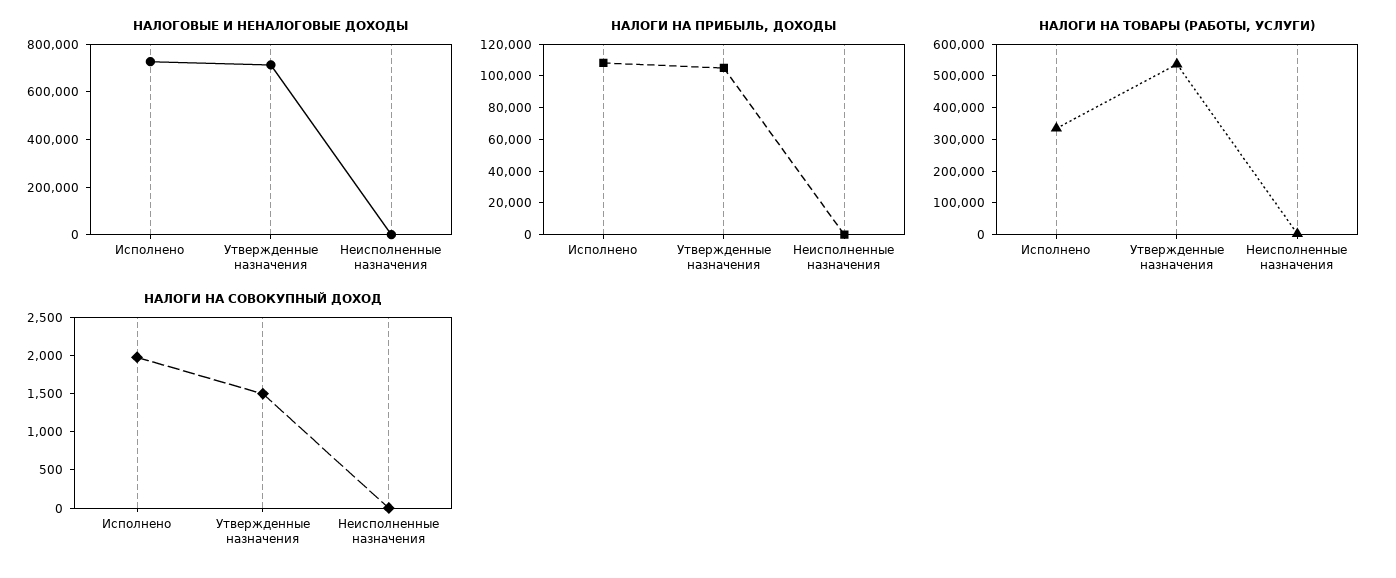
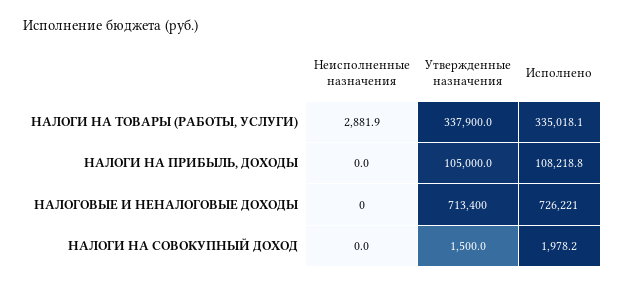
  {
    "НАЛОГОВЫЕ И НЕНАЛОГОВЫЕ ДОХОДЫ": {
      "Исполнено": 726221,
      "Утвержденные назначения": 713400,
      "Неисполненные назначения": 0
    },
    "НАЛОГИ НА ПРИБЫЛЬ, ДОХОДЫ": {
      "Исполнено": 108218.8,
      "Утвержденные назначения": 105000,
      "Неисполненные назначения": 0
    },
    "НАЛОГИ НА ТОВАРЫ (РАБОТЫ, УСЛУГИ)": {
      "Исполнено": 335018.1,
-     "Утвержденные назначения": 550000,
+     "Утвержденные назначения": 337900,
      "Неисполненные назначения": 2881.9
    },
    "НАЛОГИ НА СОВОКУПНЫЙ ДОХОД": {
      "Исполнено": 1978.2,
      "Утвержденные назначения": 1500,
      "Неисполненные назначения": 0
    }
  }

